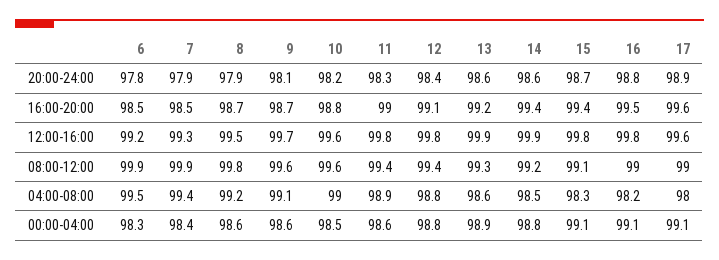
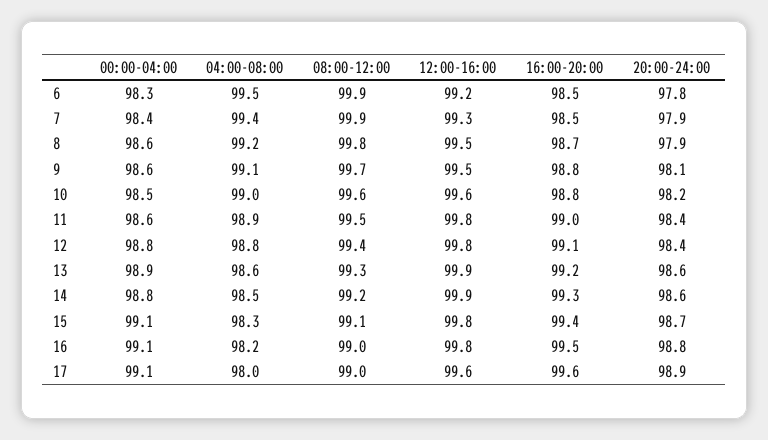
  {
    "6": {
      "20:00-24:00": 97.8,
      "16:00-20:00": 98.5,
      "12:00-16:00": 99.2,
      "08:00-12:00": 99.9,
      "04:00-08:00": 99.5,
      "00:00-04:00": 98.3
    },
    "7": {
      "20:00-24:00": 97.9,
      "16:00-20:00": 98.5,
      "12:00-16:00": 99.3,
      "08:00-12:00": 99.9,
      "04:00-08:00": 99.4,
      "00:00-04:00": 98.4
    },
    "8": {
      "20:00-24:00": 97.9,
      "16:00-20:00": 98.7,
      "12:00-16:00": 99.5,
      "08:00-12:00": 99.8,
      "04:00-08:00": 99.2,
      "00:00-04:00": 98.6
    },
    "9": {
      "20:00-24:00": 98.1,
-     "16:00-20:00": 98.7,
+     "16:00-20:00": 98.8,
-     "12:00-16:00": 99.7,
+     "12:00-16:00": 99.5,
-     "08:00-12:00": 99.6,
+     "08:00-12:00": 99.7,
      "04:00-08:00": 99.1,
      "00:00-04:00": 98.6
    },
    "10": {
      "20:00-24:00": 98.2,
      "16:00-20:00": 98.8,
      "12:00-16:00": 99.6,
      "08:00-12:00": 99.6,
      "04:00-08:00": 99,
      "00:00-04:00": 98.5
    },
    "11": {
-     "20:00-24:00": 98.3,
+     "20:00-24:00": 98.4,
      "16:00-20:00": 99,
      "12:00-16:00": 99.8,
-     "08:00-12:00": 99.4,
+     "08:00-12:00": 99.5,
      "04:00-08:00": 98.9,
      "00:00-04:00": 98.6
    },
    "12": {
      "20:00-24:00": 98.4,
      "16:00-20:00": 99.1,
      "12:00-16:00": 99.8,
      "08:00-12:00": 99.4,
      "04:00-08:00": 98.8,
      "00:00-04:00": 98.8
    },
    "13": {
      "20:00-24:00": 98.6,
      "16:00-20:00": 99.2,
      "12:00-16:00": 99.9,
      "08:00-12:00": 99.3,
      "04:00-08:00": 98.6,
      "00:00-04:00": 98.9
    },
    "14": {
      "20:00-24:00": 98.6,
-     "16:00-20:00": 99.4,
+     "16:00-20:00": 99.3,
      "12:00-16:00": 99.9,
      "08:00-12:00": 99.2,
      "04:00-08:00": 98.5,
      "00:00-04:00": 98.8
    },
    "15": {
      "20:00-24:00": 98.7,
      "16:00-20:00": 99.4,
      "12:00-16:00": 99.8,
      "08:00-12:00": 99.1,
      "04:00-08:00": 98.3,
      "00:00-04:00": 99.1
    },
    "16": {
      "20:00-24:00": 98.8,
      "16:00-20:00": 99.5,
      "12:00-16:00": 99.8,
      "08:00-12:00": 99,
      "04:00-08:00": 98.2,
      "00:00-04:00": 99.1
    },
    "17": {
      "20:00-24:00": 98.9,
      "16:00-20:00": 99.6,
      "12:00-16:00": 99.6,
      "08:00-12:00": 99,
      "04:00-08:00": 98,
      "00:00-04:00": 99.1
    }
  }

